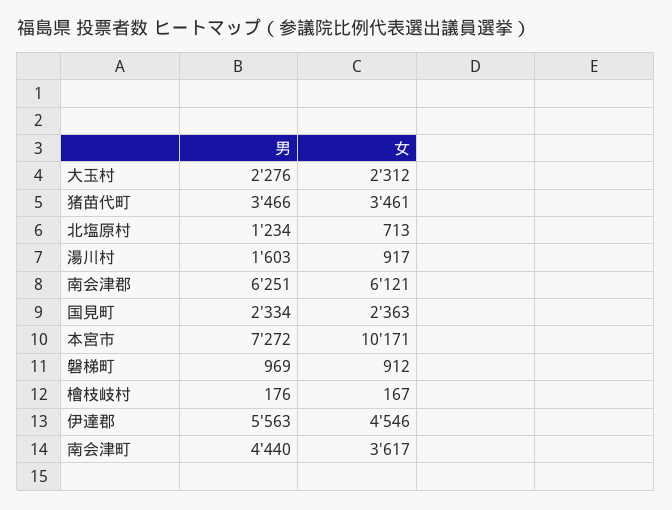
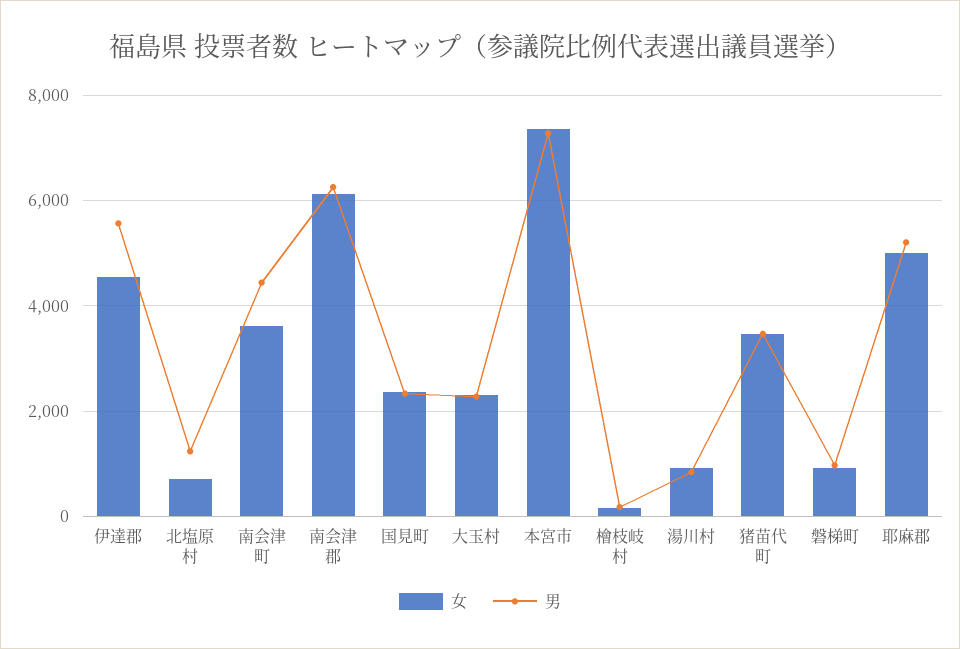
  {
    "男": {
      "大玉村": 2276,
      "猪苗代町": 3466,
      "北塩原村": 1234,
-     "湯川村": 1603,
+     "湯川村": 800,
      "南会津郡": 6251,
      "国見町": 2334,
      "本宮市": 7272,
      "磐梯町": 969,
      "檜枝岐村": 176,
      "伊達郡": 5563,
-     "南会津町": 4440
+     "南会津町": 4440,
+     "耶麻郡": 5200
    },
    "女": {
      "大玉村": 2312,
      "猪苗代町": 3461,
      "北塩原村": 713,
      "湯川村": 917,
      "南会津郡": 6121,
      "国見町": 2363,
-     "本宮市": 10171,
+     "本宮市": 7400,
      "磐梯町": 912,
      "檜枝岐村": 167,
      "伊達郡": 4546,
-     "南会津町": 3617
+     "南会津町": 3617,
+     "耶麻郡": 5000
    }
  }

